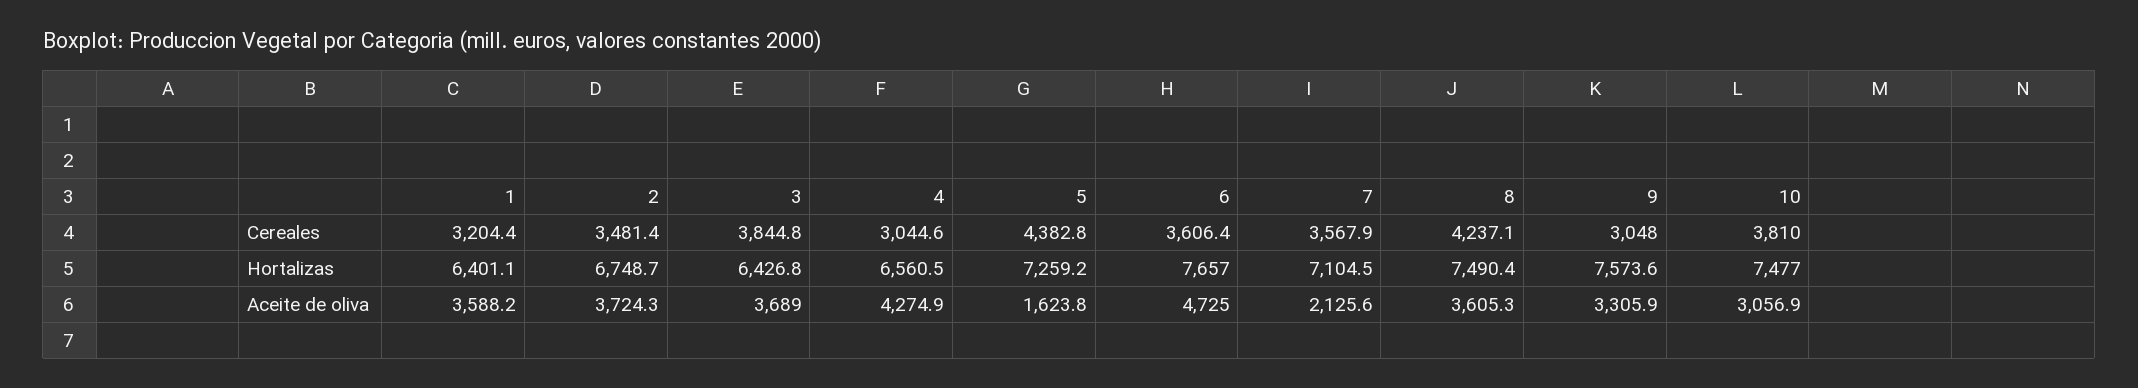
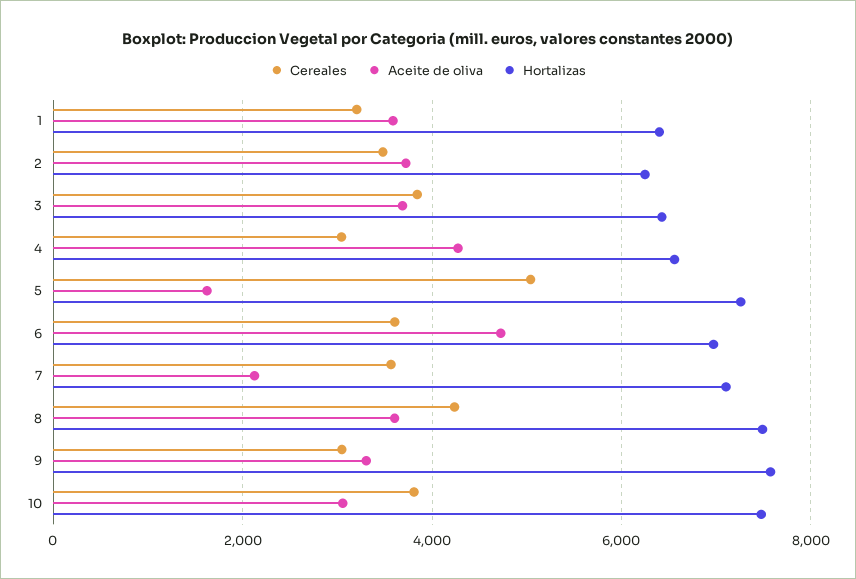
  {
    "Cereales": {
      "1": 3204.4,
      "2": 3481.4,
      "3": 3844.8,
      "4": 3044.6,
-     "5": 4382.8,
+     "5": 5000,
      "6": 3606.4,
      "7": 3567.9,
      "8": 4237.1,
      "9": 3048,
      "10": 3810
    },
    "Hortalizas": {
      "1": 6401.1,
-     "2": 6748.7,
+     "2": 6200,
      "3": 6426.8,
      "4": 6560.5,
      "5": 7259.2,
-     "6": 7657,
+     "6": 7000,
      "7": 7104.5,
      "8": 7490.4,
      "9": 7573.6,
      "10": 7477
    },
    "Aceite de oliva": {
      "1": 3588.2,
      "2": 3724.3,
      "3": 3689,
      "4": 4274.9,
      "5": 1623.8,
      "6": 4725,
      "7": 2125.6,
      "8": 3605.3,
      "9": 3305.9,
      "10": 3056.9
    }
  }

